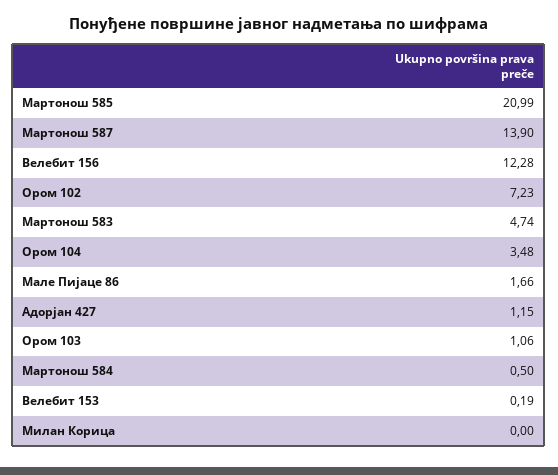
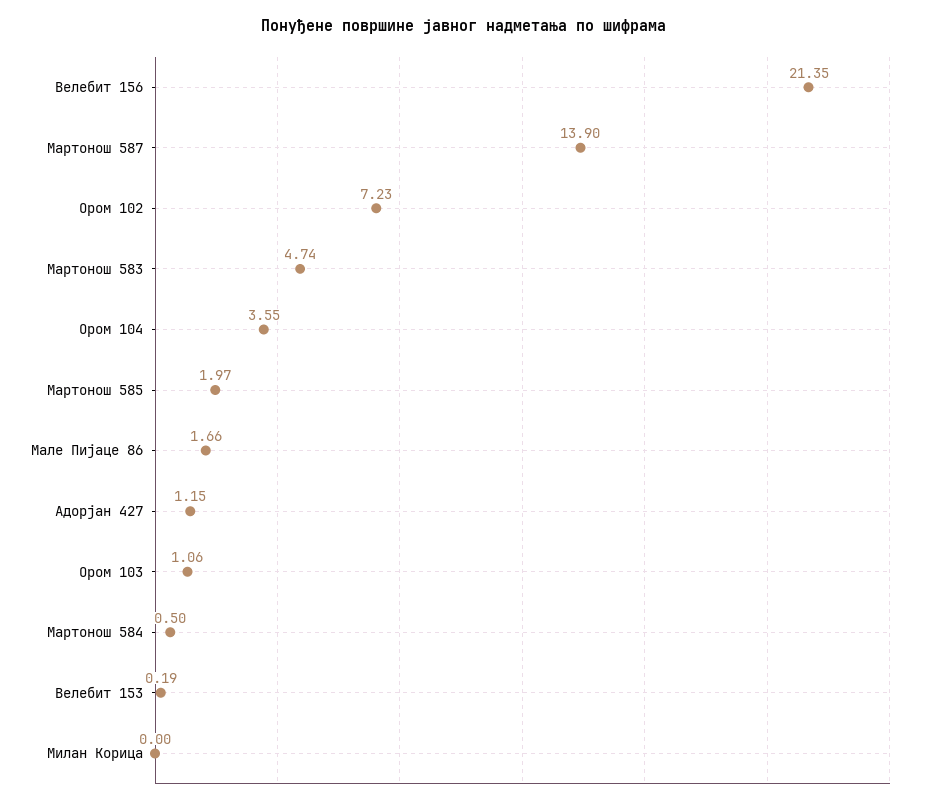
  {
-   "Мартонош 585": 20.99,
+   "Мартонош 585": 1.97,
    "Мартонош 587": 13.9,
-   "Велебит 156": 12.28,
+   "Велебит 156": 21.35,
    "Ором 102": 7.23,
    "Мартонош 583": 4.74,
-   "Ором 104": 3.48,
+   "Ором 104": 3.55,
    "Мале Пијаце 86": 1.66,
    "Адорјан 427": 1.15,
    "Ором 103": 1.06,
    "Мартонош 584": 0.5,
    "Велебит 153": 0.19,
    "Милан Корица": 0
  }

